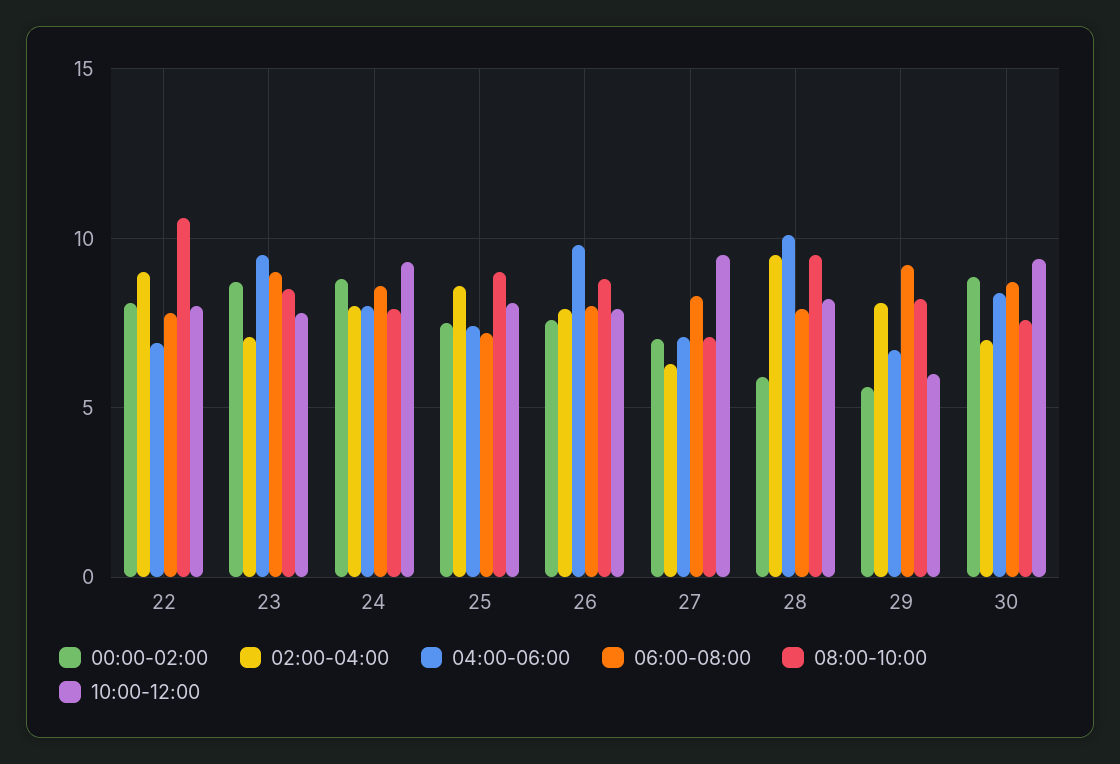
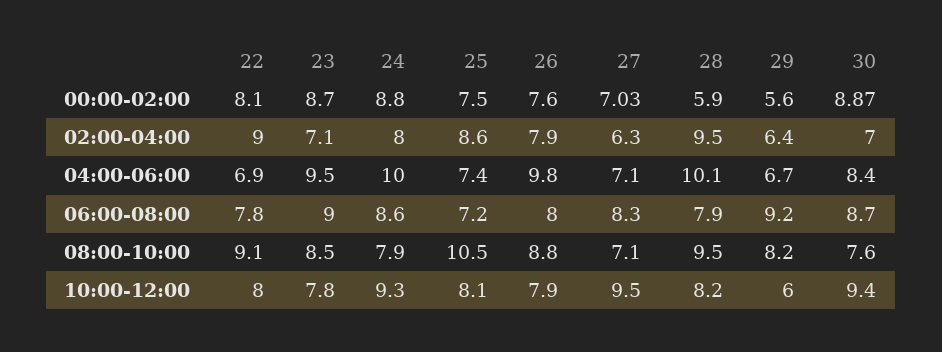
  {
    "00:00-02:00": {
      "22": 8.1,
      "23": 8.7,
      "24": 8.8,
      "25": 7.5,
      "26": 7.6,
      "27": 7.03,
      "28": 5.9,
      "29": 5.6,
      "30": 8.87
    },
    "02:00-04:00": {
      "22": 9,
      "23": 7.1,
      "24": 8,
      "25": 8.6,
      "26": 7.9,
      "27": 6.3,
      "28": 9.5,
-     "29": 8,
+     "29": 6.4,
      "30": 7
    },
    "04:00-06:00": {
      "22": 6.9,
      "23": 9.5,
-     "24": 8,
+     "24": 10,
      "25": 7.4,
      "26": 9.8,
      "27": 7.1,
      "28": 10.1,
      "29": 6.7,
      "30": 8.4
    },
    "06:00-08:00": {
      "22": 7.8,
      "23": 9,
      "24": 8.6,
      "25": 7.2,
      "26": 8,
      "27": 8.3,
      "28": 7.9,
      "29": 9.2,
      "30": 8.7
    },
    "08:00-10:00": {
-     "22": 10.5,
+     "22": 9.1,
      "23": 8.5,
      "24": 7.9,
-     "25": 9,
+     "25": 10.5,
      "26": 8.8,
      "27": 7.1,
      "28": 9.5,
      "29": 8.2,
      "30": 7.6
    },
    "10:00-12:00": {
      "22": 8,
      "23": 7.8,
      "24": 9.3,
      "25": 8.1,
      "26": 7.9,
      "27": 9.5,
      "28": 8.2,
      "29": 6,
      "30": 9.4
    }
  }

